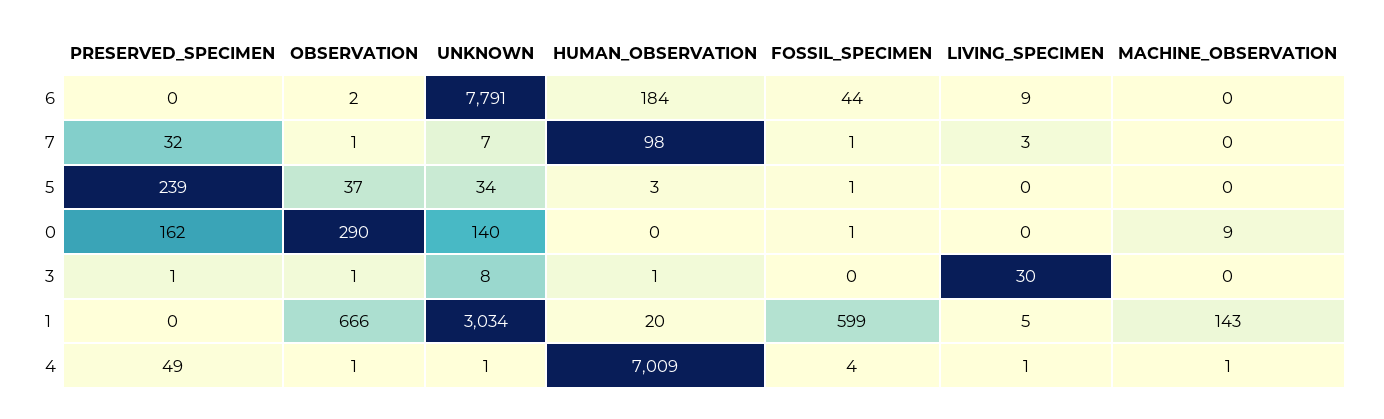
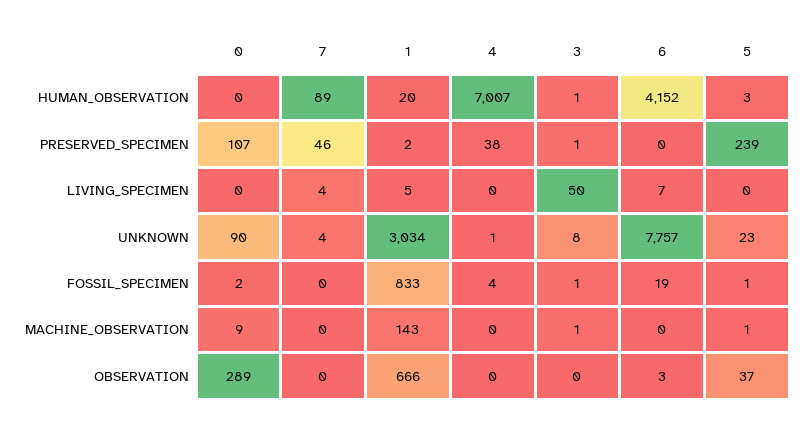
  {
    "PRESERVED_SPECIMEN": {
      "6": 0,
-     "7": 32,
+     "7": 46,
      "5": 239,
-     "0": 162,
+     "0": 107,
      "3": 1,
-     "1": 0,
+     "1": 2,
-     "4": 49
+     "4": 38
    },
    "OBSERVATION": {
-     "6": 2,
+     "6": 3,
-     "7": 1,
+     "7": 0,
      "5": 37,
-     "0": 290,
+     "0": 289,
-     "3": 1,
+     "3": 0,
      "1": 666,
-     "4": 1
+     "4": 0
    },
    "UNKNOWN": {
-     "6": 7791,
+     "6": 7757,
-     "7": 7,
+     "7": 4,
-     "5": 34,
+     "5": 23,
-     "0": 140,
+     "0": 90,
      "3": 8,
      "1": 3034,
      "4": 1
    },
    "HUMAN_OBSERVATION": {
-     "6": 184,
+     "6": 4152,
-     "7": 98,
+     "7": 89,
      "5": 3,
      "0": 0,
      "3": 1,
      "1": 20,
-     "4": 7009
+     "4": 7007
    },
    "FOSSIL_SPECIMEN": {
-     "6": 44,
+     "6": 19,
-     "7": 1,
+     "7": 0,
      "5": 1,
-     "0": 1,
+     "0": 2,
-     "3": 0,
+     "3": 1,
-     "1": 599,
+     "1": 833,
      "4": 4
    },
    "LIVING_SPECIMEN": {
-     "6": 9,
+     "6": 7,
-     "7": 3,
+     "7": 4,
      "5": 0,
      "0": 0,
-     "3": 30,
+     "3": 50,
      "1": 5,
-     "4": 1
+     "4": 0
    },
    "MACHINE_OBSERVATION": {
      "6": 0,
      "7": 0,
-     "5": 0,
+     "5": 1,
      "0": 9,
-     "3": 0,
+     "3": 1,
      "1": 143,
-     "4": 1
+     "4": 0
    }
  }

